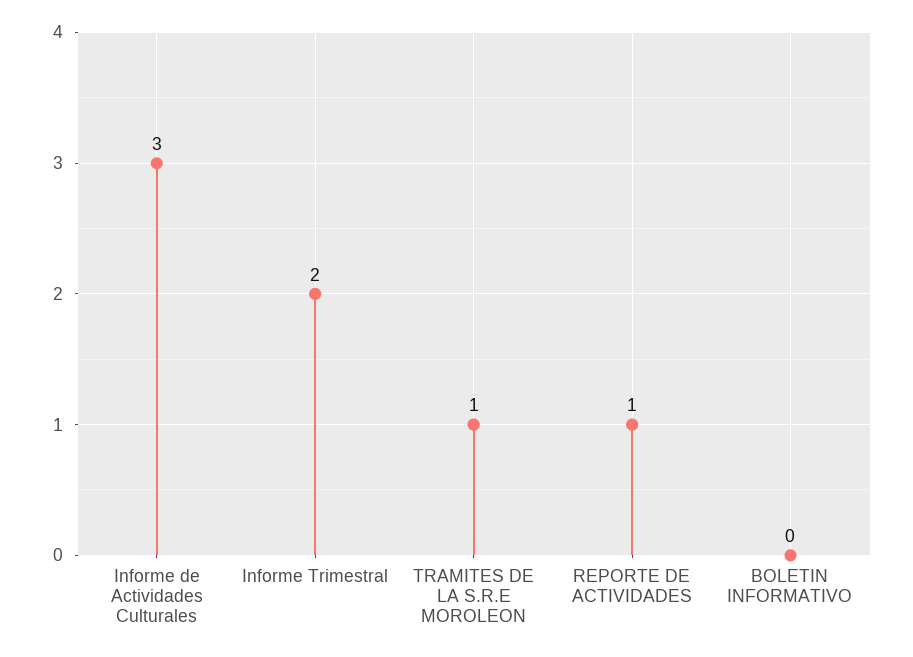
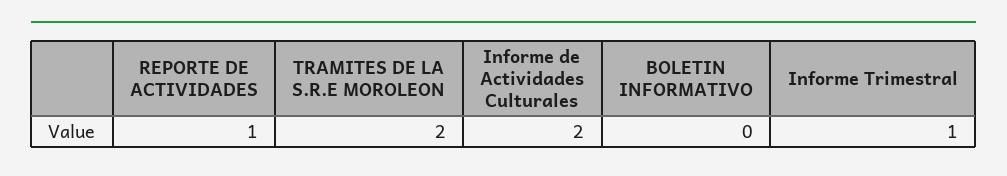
  {
-   "Informe de Actividades Culturales": 3,
+   "Informe de Actividades Culturales": 2,
-   "Informe Trimestral": 2,
+   "Informe Trimestral": 1,
-   "TRAMITES DE LA S.R.E MOROLEON": 1,
+   "TRAMITES DE LA S.R.E MOROLEON": 2,
    "REPORTE DE ACTIVIDADES": 1,
    "BOLETIN INFORMATIVO": 0
  }

